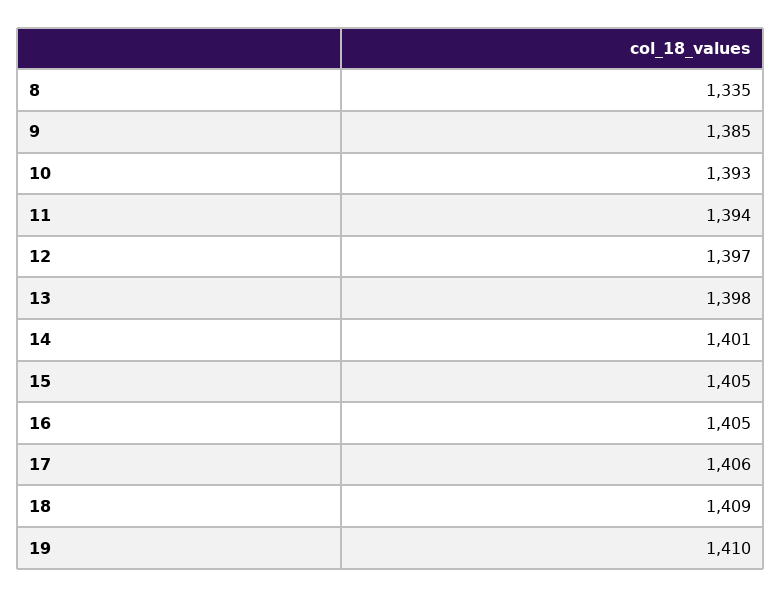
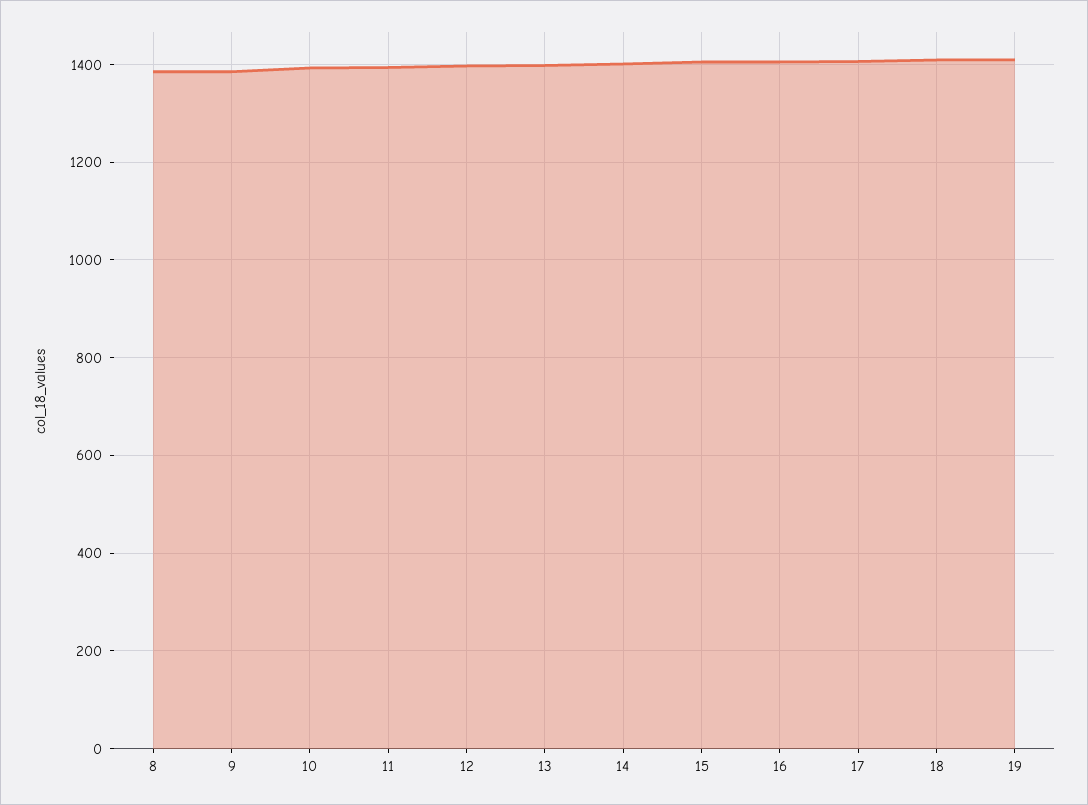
  {
-   "8": 1335,
+   "8": 1380,
    "9": 1385,
    "10": 1393,
    "11": 1394,
    "12": 1397,
    "13": 1398,
    "14": 1401,
    "15": 1405,
    "16": 1405,
    "17": 1406,
    "18": 1409,
    "19": 1410
  }

